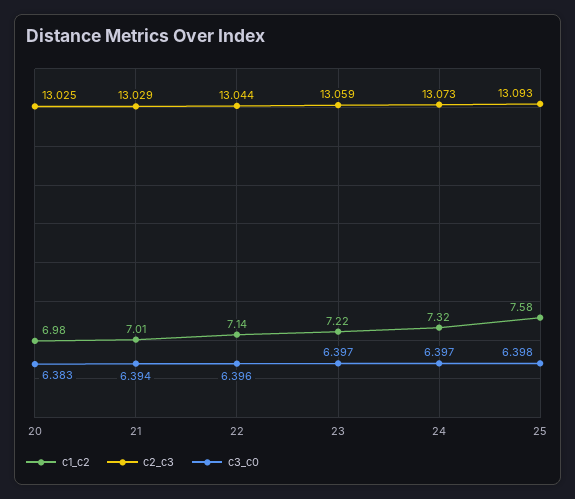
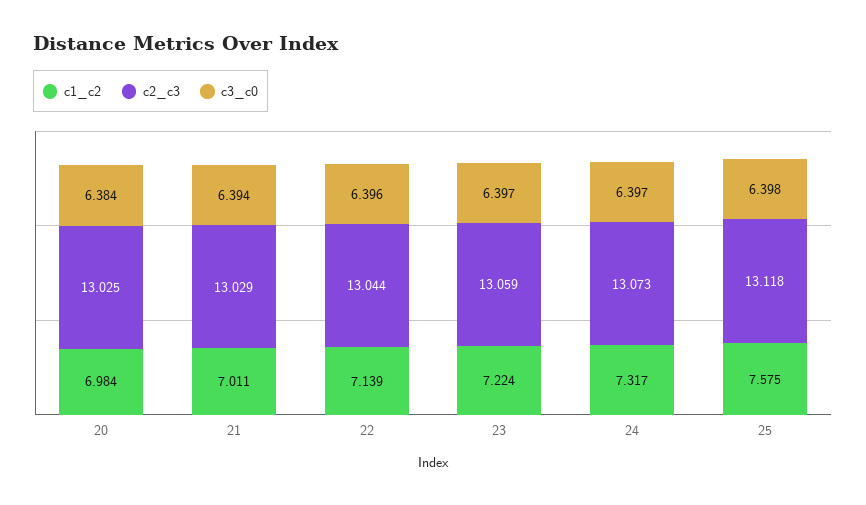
  {
    "c1_c2": {
      "20": 6.984,
      "21": 7.011,
      "22": 7.139,
      "23": 7.224,
      "24": 7.317,
      "25": 7.575
    },
    "c2_c3": {
      "20": 13.025,
      "21": 13.029,
      "22": 13.044,
      "23": 13.059,
      "24": 13.073,
-     "25": 13.093
+     "25": 13.118
    },
    "c3_c0": {
-     "20": 6.383,
+     "20": 6.384,
      "21": 6.394,
      "22": 6.396,
      "23": 6.397,
      "24": 6.397,
      "25": 6.398
    }
  }

